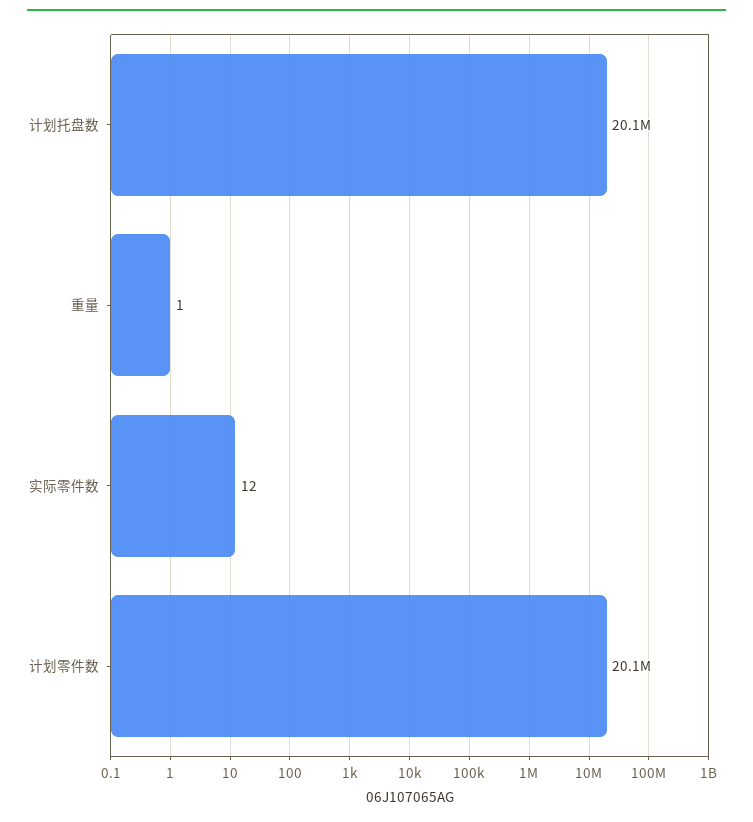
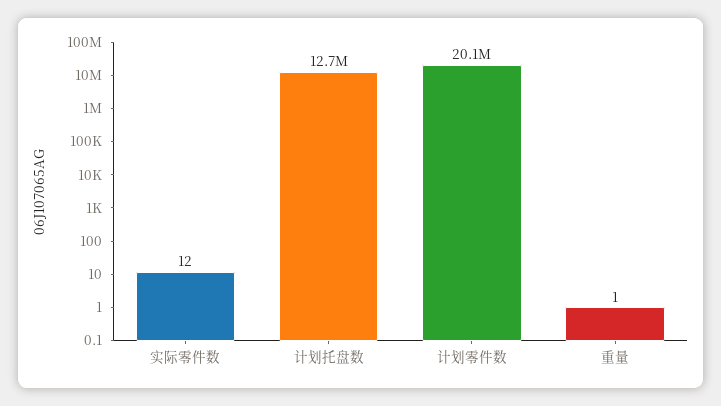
  {
-   "计划托盘数": 20100000,
+   "计划托盘数": 12700000,
    "重量": 1,
    "实际零件数": 12,
    "计划零件数": 20100000
  }

